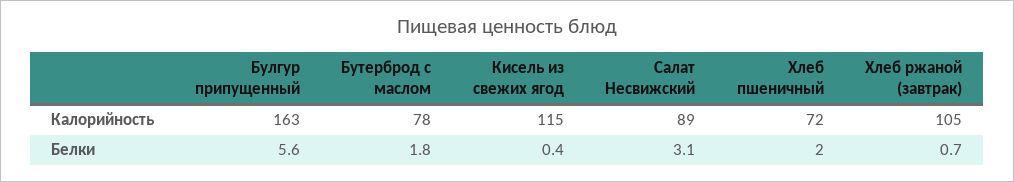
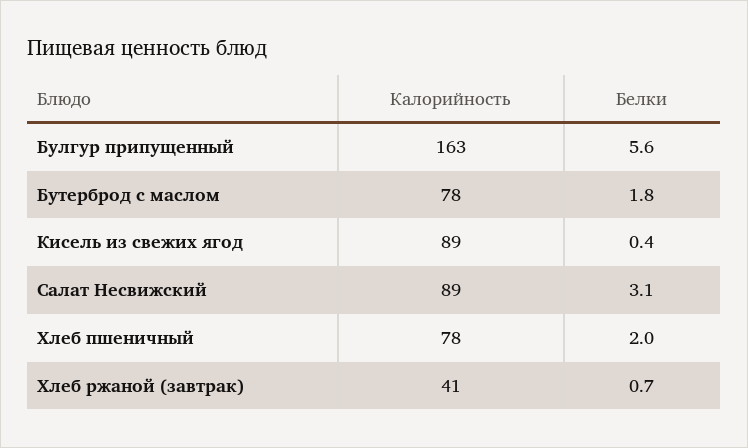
  {
    "Булгур припущенный": {
      "Калорийность": 163,
      "Белки": 5.6
    },
    "Бутерброд с маслом": {
      "Калорийность": 78,
      "Белки": 1.8
    },
    "Кисель из свежих ягод": {
-     "Калорийность": 115,
+     "Калорийность": 89,
      "Белки": 0.4
    },
    "Салат Несвижский": {
      "Калорийность": 89,
      "Белки": 3.1
    },
    "Хлеб пшеничный": {
-     "Калорийность": 72,
+     "Калорийность": 78,
      "Белки": 2
    },
    "Хлеб ржаной (завтрак)": {
-     "Калорийность": 105,
+     "Калорийность": 41,
      "Белки": 0.7
    }
  }

